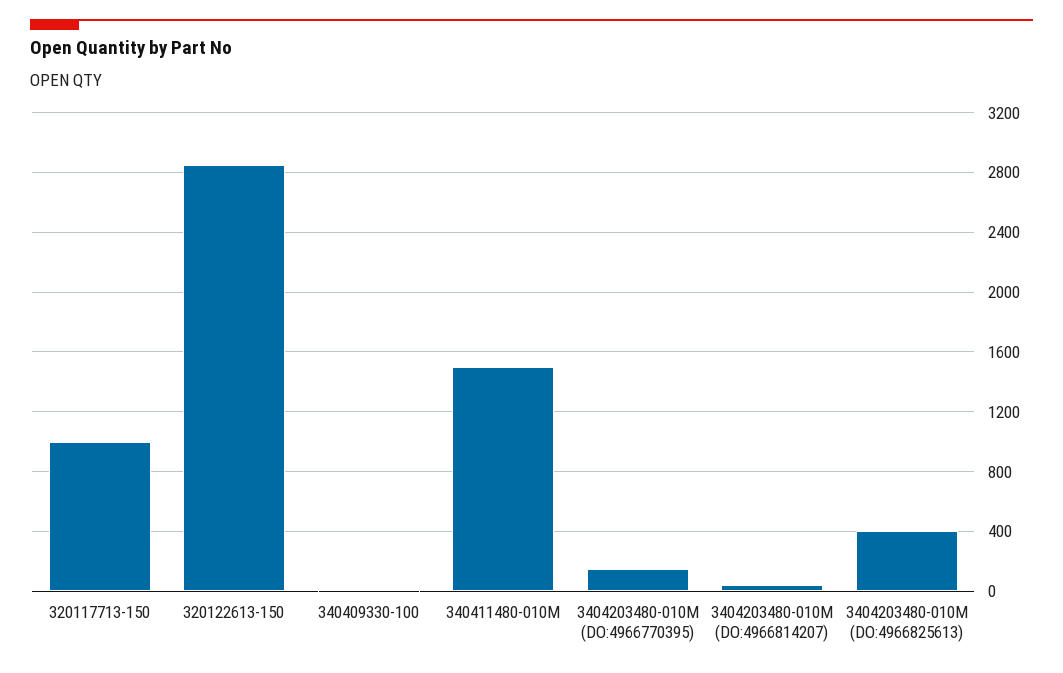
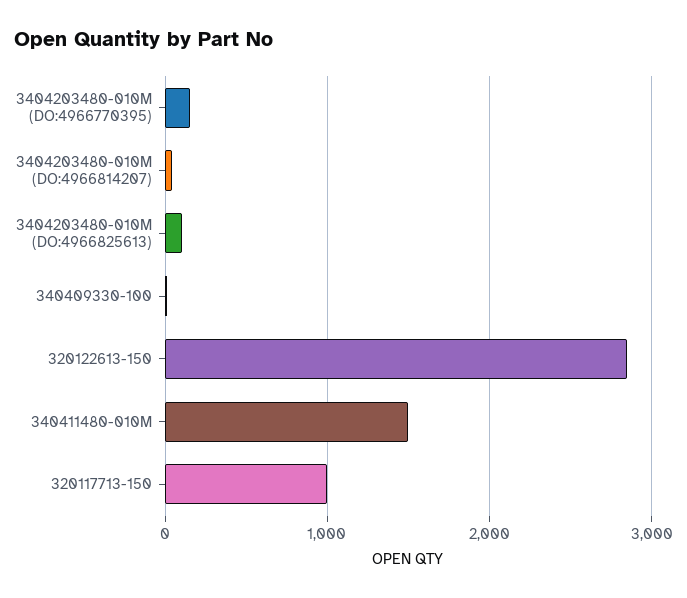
  {
    "320117713-150": 1000,
    "320122613-150": 2850,
    "340409330-100": 0,
    "340411480-010M": 1500,
    "3404203480-010M (DO:4966770395)": 150,
    "3404203480-010M (DO:4966814207)": 50,
-   "3404203480-010M (DO:4966825613)": 400
+   "3404203480-010M (DO:4966825613)": 100
  }

